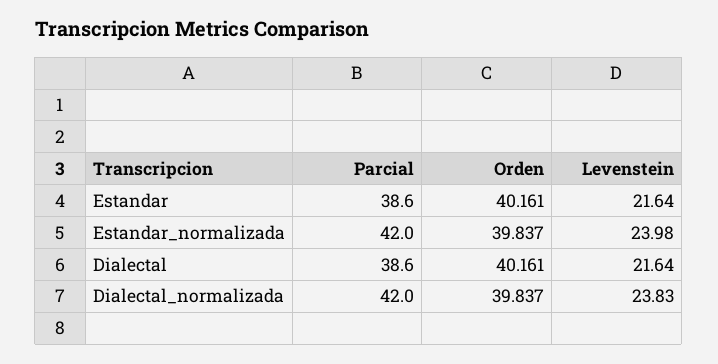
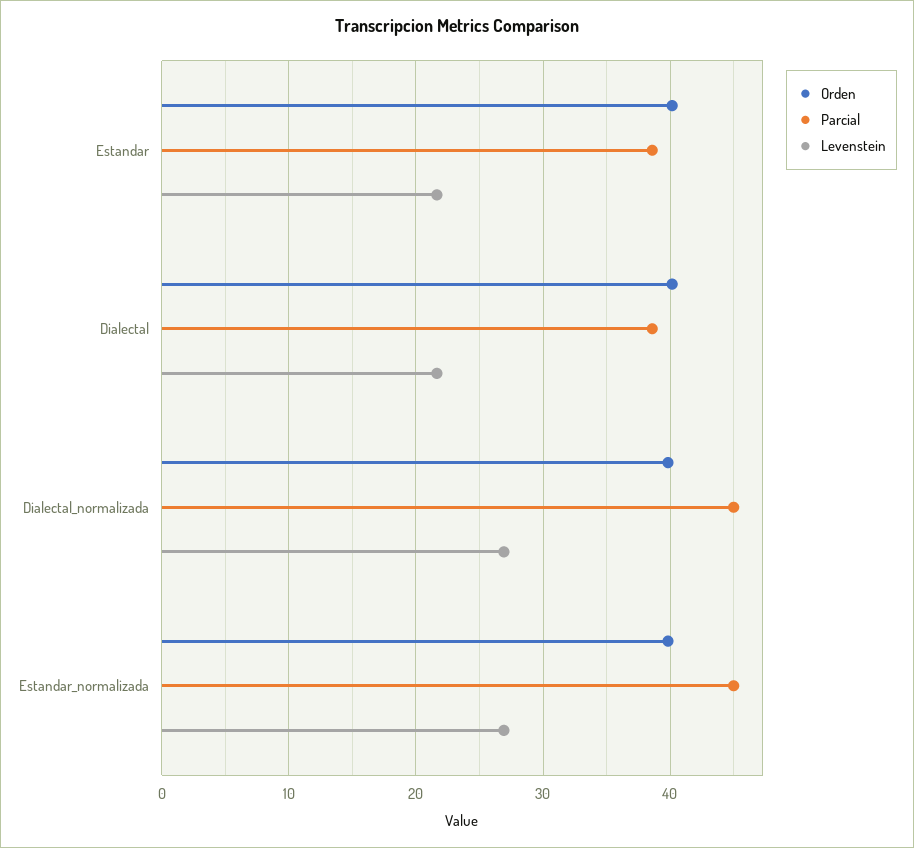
  {
    "Parcial": {
      "Estandar": 38.6,
-     "Estandar_normalizada": 42,
+     "Estandar_normalizada": 45,
      "Dialectal": 38.6,
-     "Dialectal_normalizada": 42
+     "Dialectal_normalizada": 45
    },
    "Orden": {
      "Estandar": 40.161,
      "Estandar_normalizada": 39.837,
      "Dialectal": 40.161,
      "Dialectal_normalizada": 39.837
    },
    "Levenstein": {
      "Estandar": 21.64,
-     "Estandar_normalizada": 23.98,
+     "Estandar_normalizada": 27,
      "Dialectal": 21.64,
-     "Dialectal_normalizada": 23.83
+     "Dialectal_normalizada": 27
    }
  }

